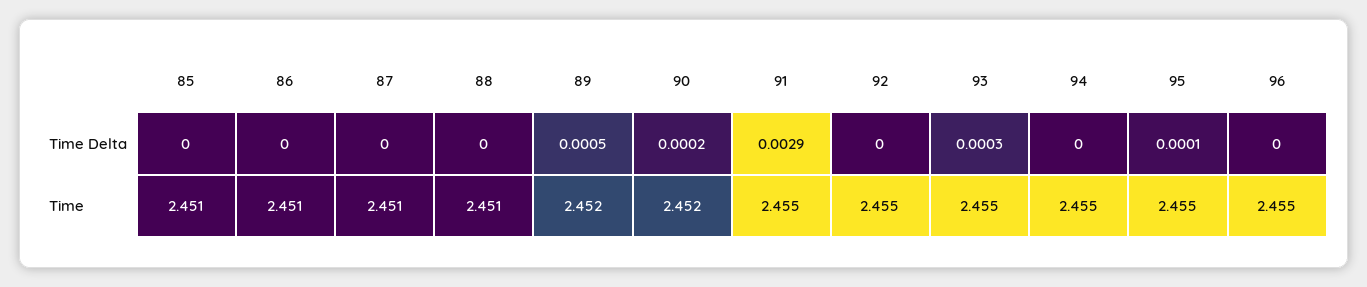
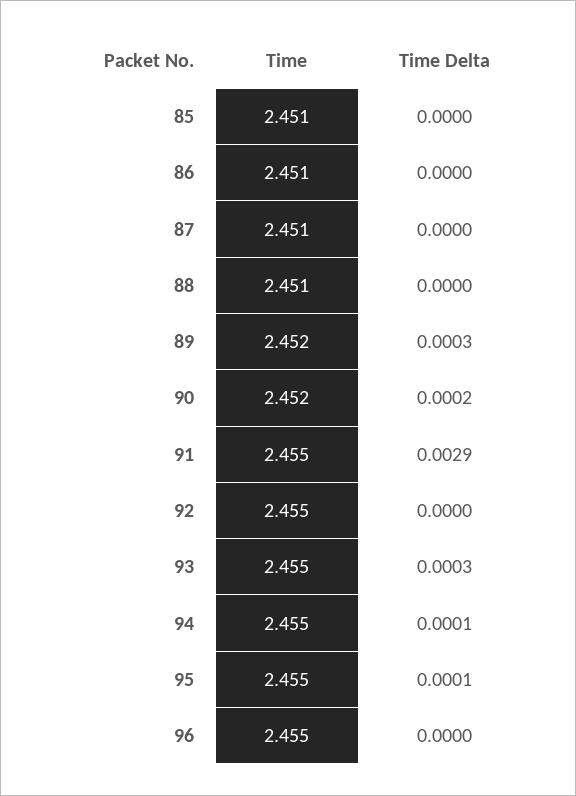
  {
    "85": {
      "Time Delta": 0,
      "Time": 2.451
    },
    "86": {
      "Time Delta": 0,
      "Time": 2.451
    },
    "87": {
      "Time Delta": 0,
      "Time": 2.451
    },
    "88": {
      "Time Delta": 0,
      "Time": 2.451
    },
    "89": {
-     "Time Delta": 0.0005,
+     "Time Delta": 0.0003,
      "Time": 2.452
    },
    "90": {
      "Time Delta": 0.0002,
      "Time": 2.452
    },
    "91": {
      "Time Delta": 0.0029,
      "Time": 2.455
    },
    "92": {
      "Time Delta": 0,
      "Time": 2.455
    },
    "93": {
      "Time Delta": 0.0003,
      "Time": 2.455
    },
    "94": {
-     "Time Delta": 0,
+     "Time Delta": 0.0001,
      "Time": 2.455
    },
    "95": {
      "Time Delta": 0.0001,
      "Time": 2.455
    },
    "96": {
      "Time Delta": 0,
      "Time": 2.455
    }
  }

